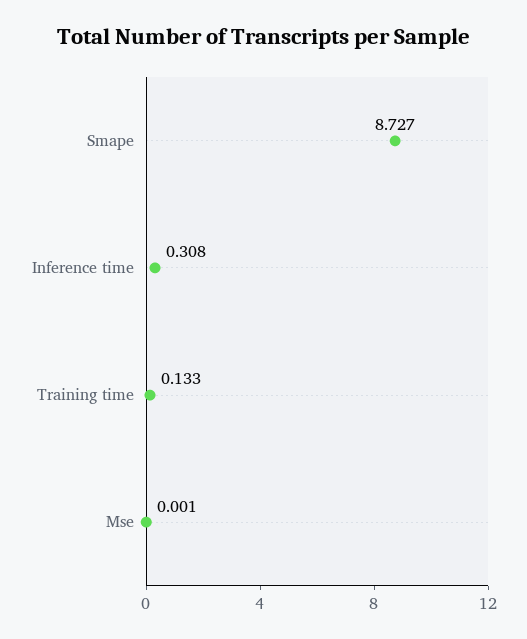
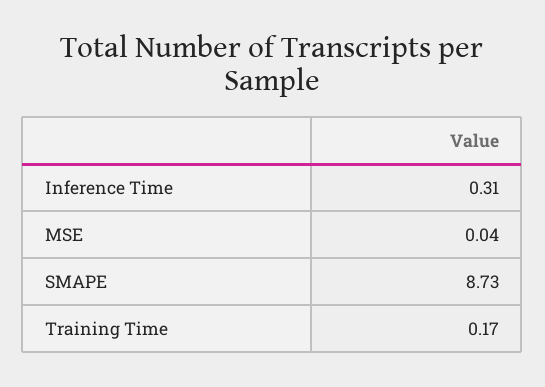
  {
    "Smape": 8.727,
    "Inference time": 0.308,
-   "Training time": 0.133,
+   "Training time": 0.17,
-   "Mse": 0.001
+   "Mse": 0.04
  }

